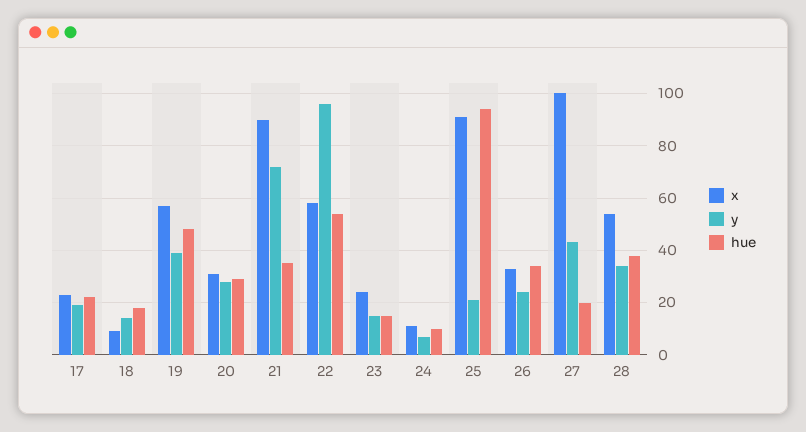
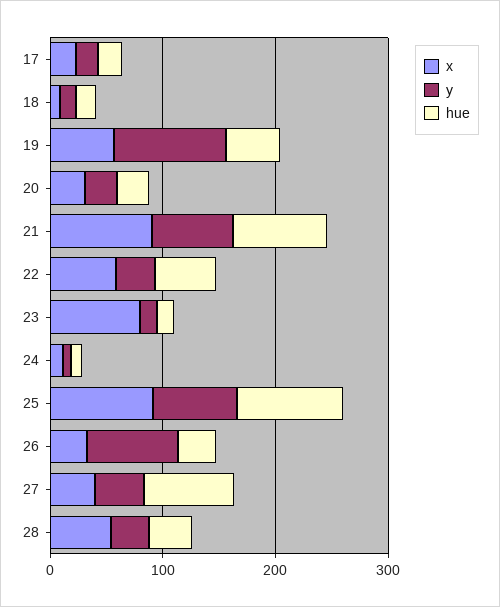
  {
    "x": {
      "17": 25,
      "18": 10,
      "19": 55,
      "20": 30,
      "21": 90,
      "22": 60,
-     "23": 25,
+     "23": 80,
      "24": 10,
      "25": 90,
      "26": 35,
-     "27": 100,
+     "27": 40,
      "28": 55
    },
    "y": {
      "17": 20,
      "18": 15,
-     "19": 40,
+     "19": 100,
      "20": 30,
      "21": 70,
-     "22": 95,
+     "22": 40,
      "23": 15,
      "24": 5,
-     "25": 20,
+     "25": 80,
-     "26": 25,
+     "26": 80,
      "27": 45,
      "28": 35
    },
    "hue": {
      "17": 20,
      "18": 20,
      "19": 50,
      "20": 30,
-     "21": 35,
+     "21": 80,
      "22": 55,
      "23": 15,
      "24": 10,
      "25": 95,
      "26": 35,
-     "27": 20,
+     "27": 80,
      "28": 40
    }
  }

